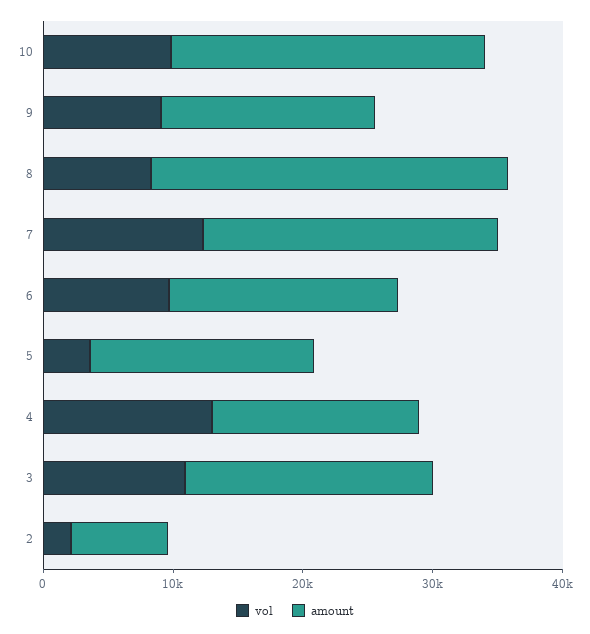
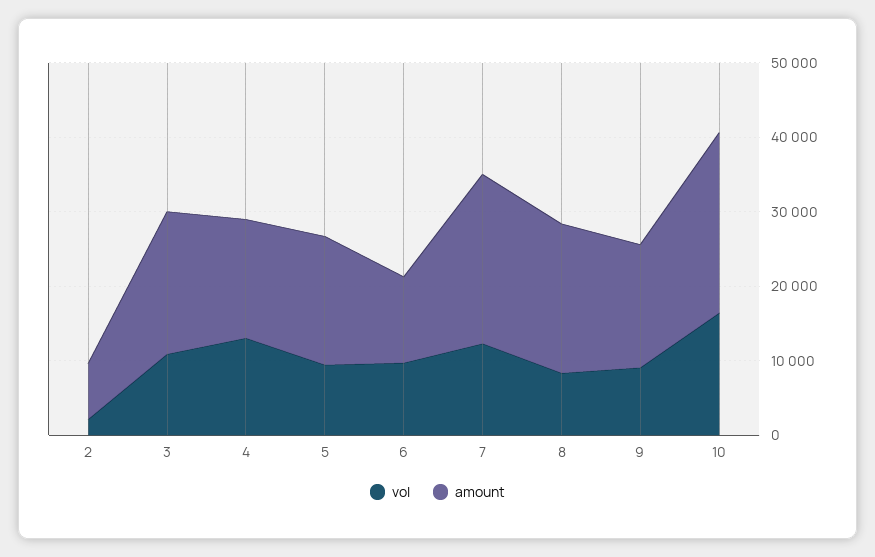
  {
    "vol": {
-     "10": 10000,
+     "10": 16000,
      "9": 10000,
      "8": 8000,
      "7": 12000,
      "6": 10000,
-     "5": 4000,
+     "5": 10000,
      "4": 14000,
      "3": 10000,
      "2": 2000
    },
    "amount": {
      "10": 24000,
      "9": 16000,
-     "8": 28000,
+     "8": 20000,
      "7": 22000,
-     "6": 18000,
+     "6": 12000,
      "5": 18000,
      "4": 16000,
      "3": 20000,
      "2": 8000
    }
  }

